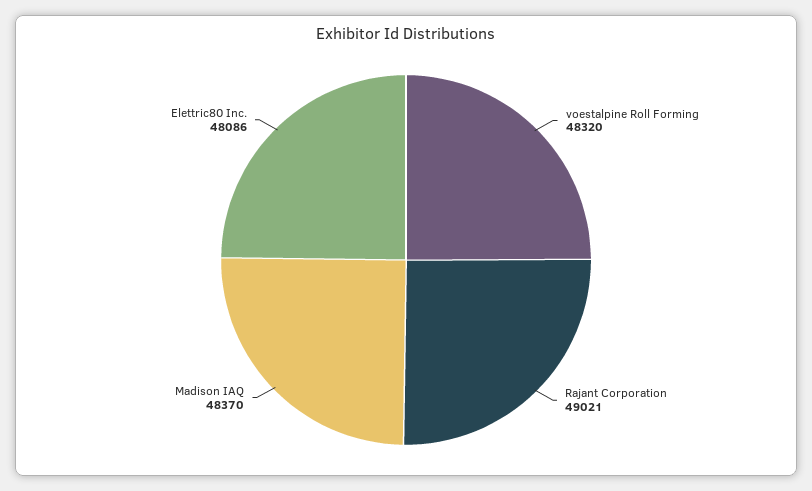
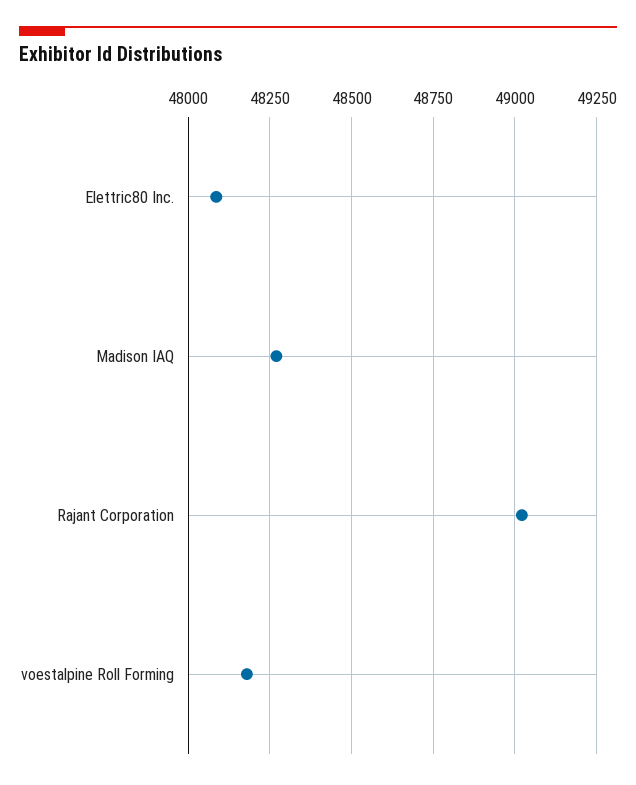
  {
-   "voestalpine Roll Forming": 48320,
+   "voestalpine Roll Forming": 48175,
    "Rajant Corporation": 49021,
-   "Madison IAQ": 48370,
+   "Madison IAQ": 48275,
    "Elettric80 Inc.": 48086
  }

